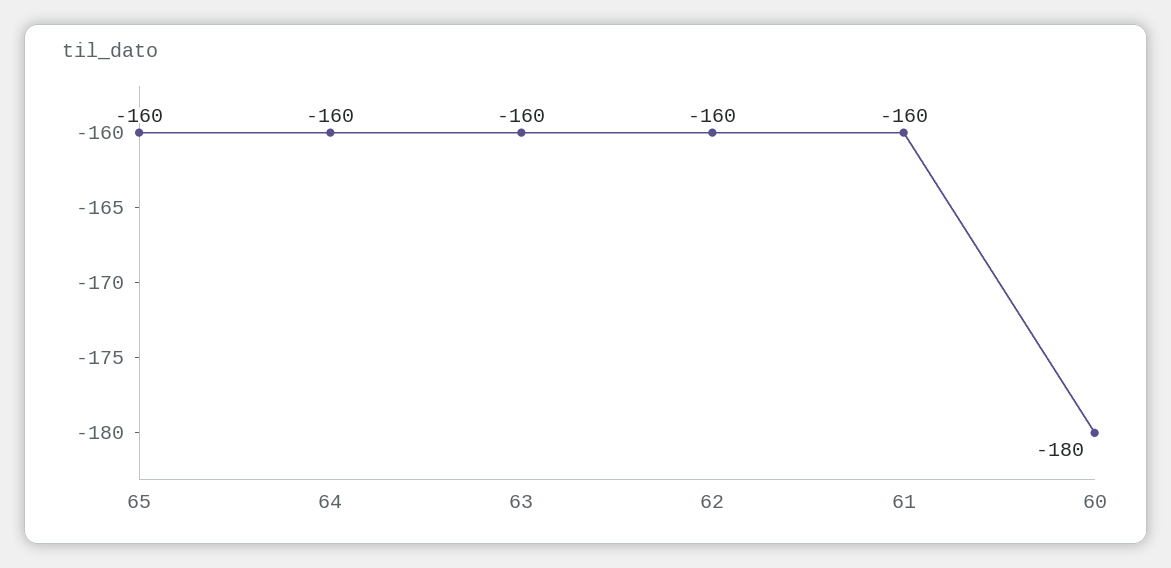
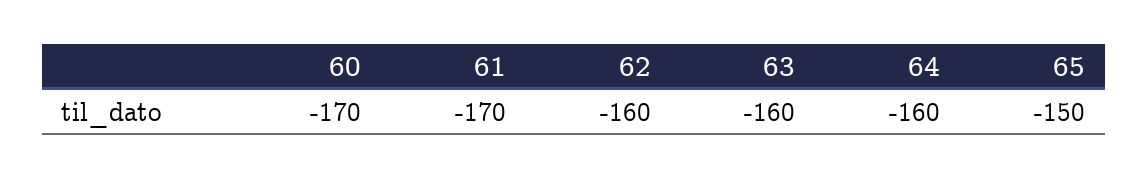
  {
-   "65": -160,
+   "65": -150,
    "64": -160,
    "63": -160,
    "62": -160,
-   "61": -160,
+   "61": -170,
-   "60": -180
+   "60": -170
  }

